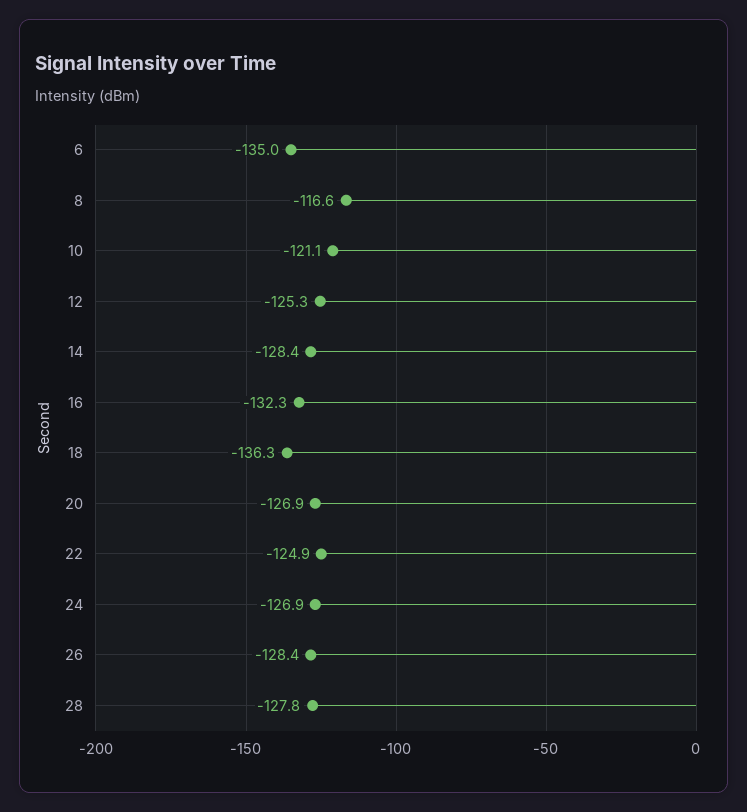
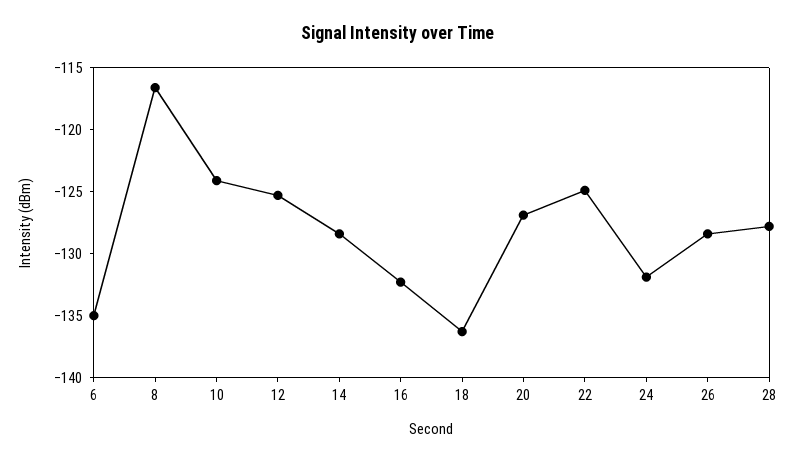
  {
    "6": -135,
    "8": -116.6,
-   "10": -121.1,
+   "10": -124,
    "12": -125.3,
    "14": -128.4,
    "16": -132.3,
    "18": -136.3,
    "20": -126.9,
    "22": -124.9,
-   "24": -126.9,
+   "24": -132,
    "26": -128.4,
    "28": -127.8
  }

